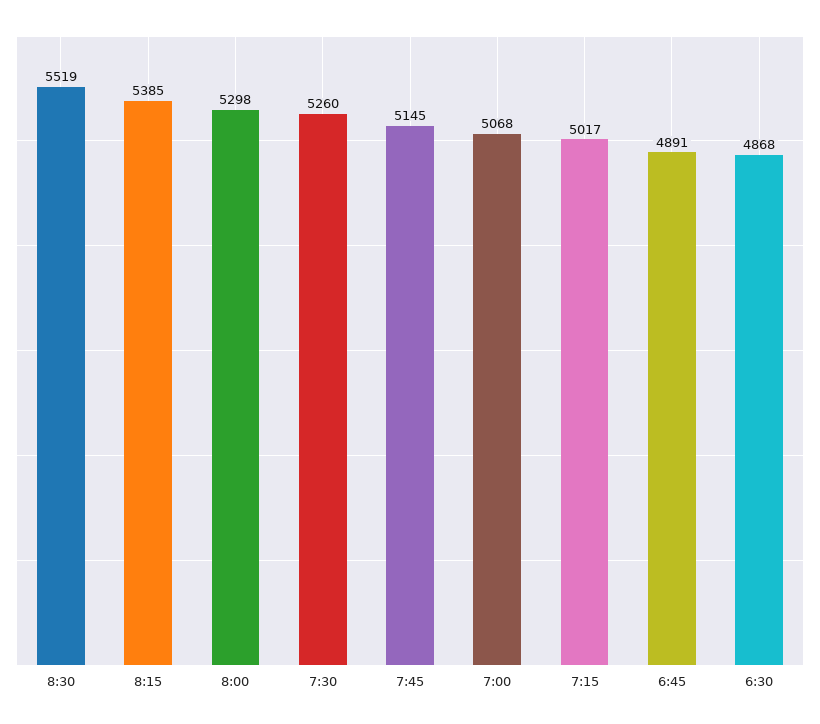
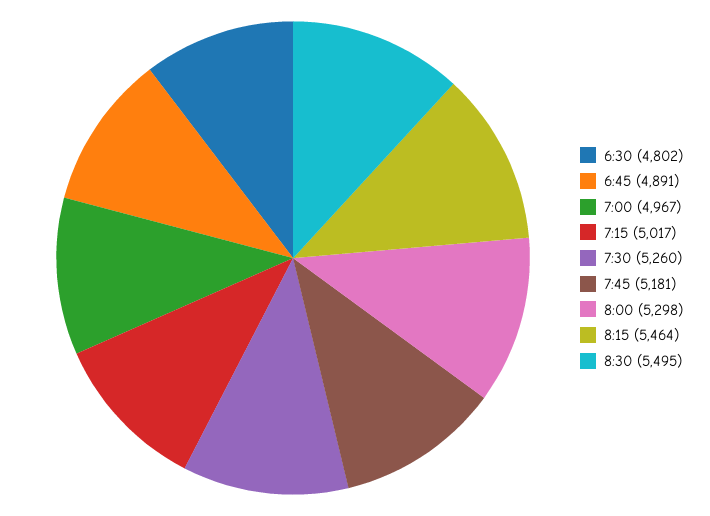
  {
-   "8:30": 5519,
+   "8:30": 5495,
-   "8:15": 5385,
+   "8:15": 5464,
    "8:00": 5298,
    "7:30": 5260,
-   "7:45": 5145,
+   "7:45": 5181,
-   "7:00": 5068,
+   "7:00": 4967,
    "7:15": 5017,
    "6:45": 4891,
-   "6:30": 4868
+   "6:30": 4802
  }

